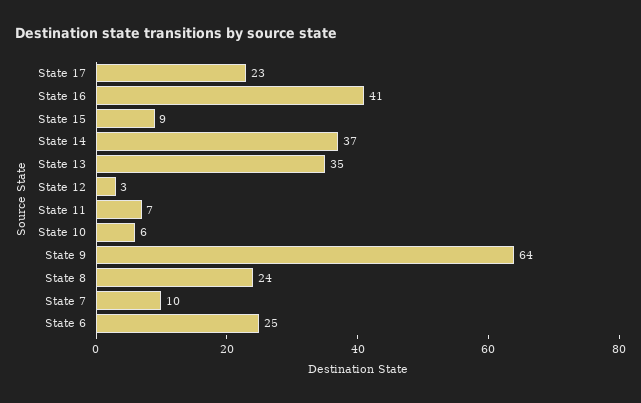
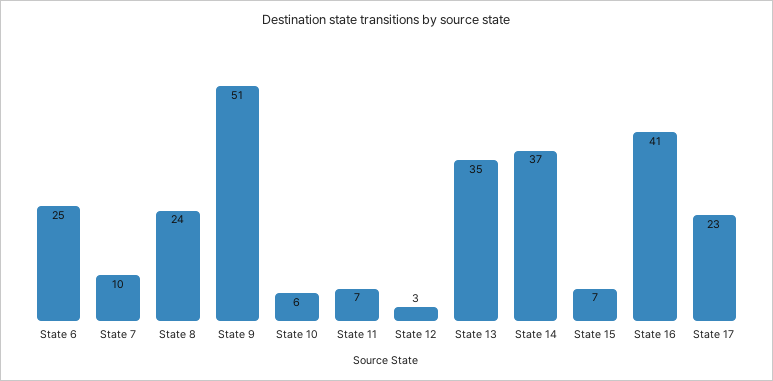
  {
    "State 17": 23,
    "State 16": 41,
-   "State 15": 9,
+   "State 15": 7,
    "State 14": 37,
    "State 13": 35,
    "State 12": 3,
    "State 11": 7,
    "State 10": 6,
-   "State 9": 64,
+   "State 9": 51,
    "State 8": 24,
    "State 7": 10,
    "State 6": 25
  }

